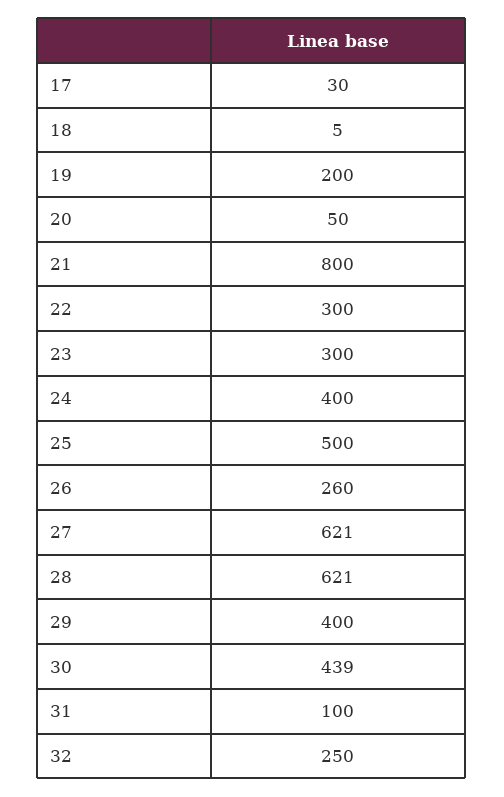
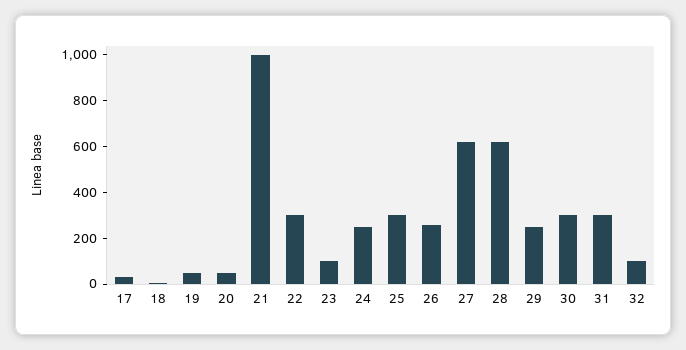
  {
    "17": 30,
    "18": 5,
-   "19": 200,
+   "19": 50,
    "20": 50,
-   "21": 800,
+   "21": 1000,
    "22": 300,
-   "23": 300,
+   "23": 100,
-   "24": 400,
+   "24": 250,
-   "25": 500,
+   "25": 300,
    "26": 260,
    "27": 621,
    "28": 621,
-   "29": 400,
+   "29": 250,
-   "30": 439,
+   "30": 300,
-   "31": 100,
+   "31": 300,
-   "32": 250
+   "32": 100
  }

